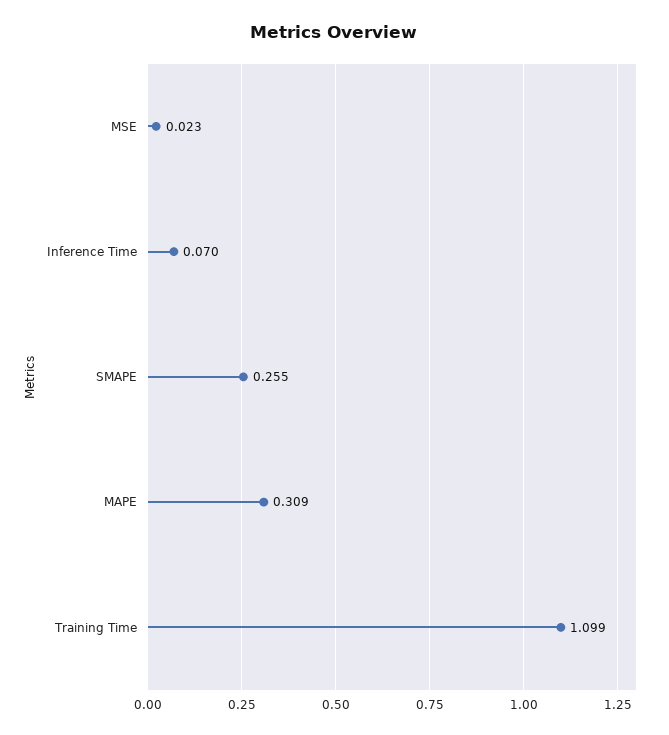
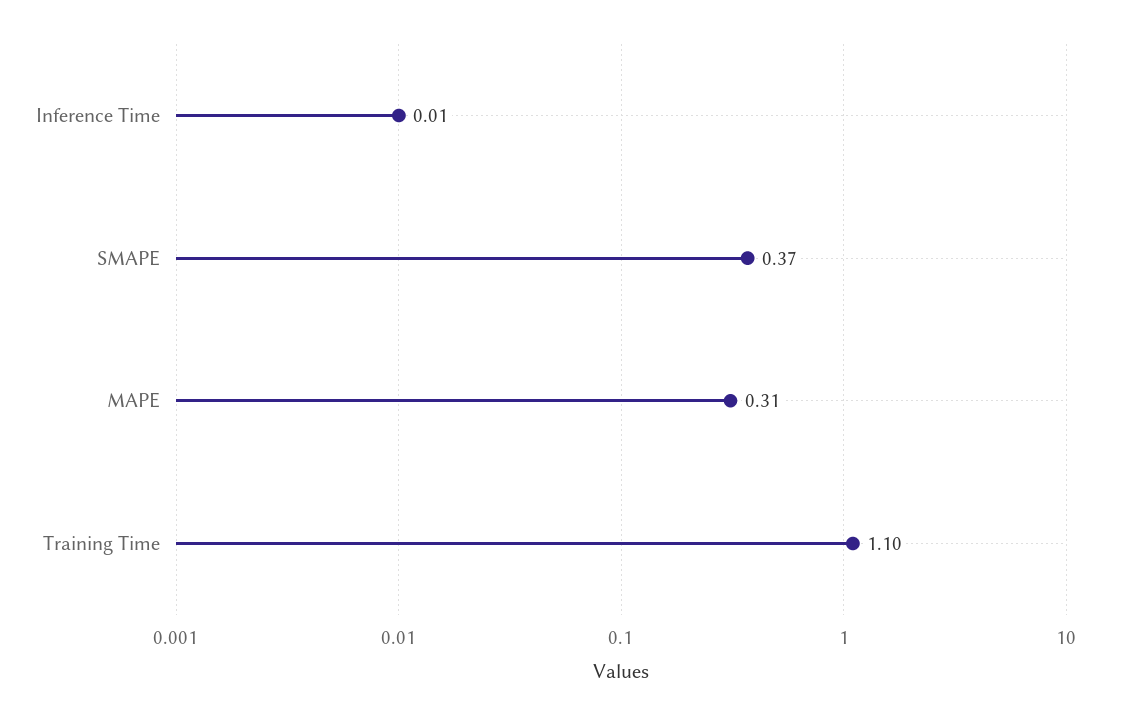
  {
-   "MSE": 0.023,
-   "Inference Time": 0.07,
+   "Inference Time": 0.01,
-   "SMAPE": 0.255,
+   "SMAPE": 0.37,
    "MAPE": 0.309,
    "Training Time": 1.099
  }

